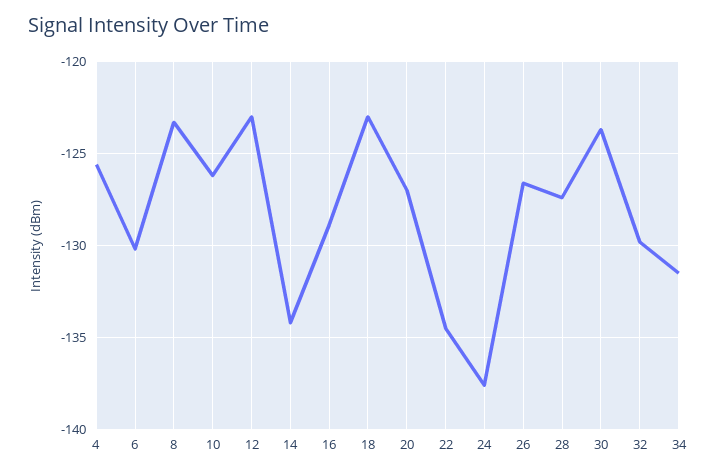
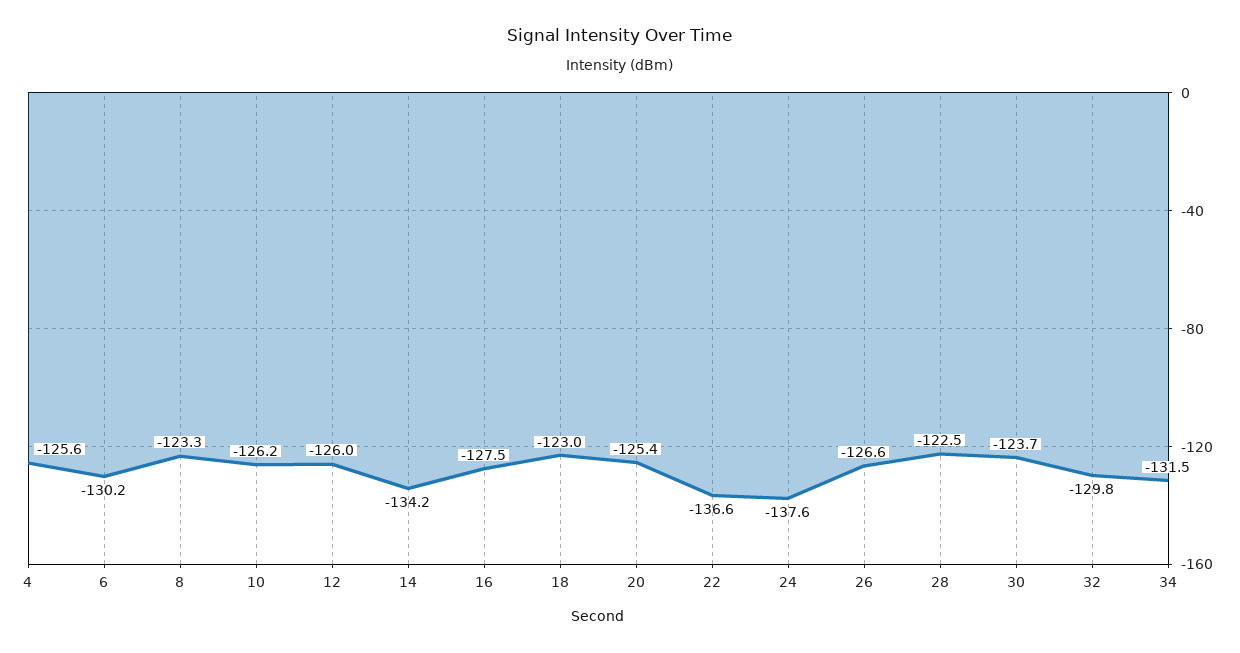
  {
    "4": -125.6,
    "6": -130.2,
    "8": -123.3,
    "10": -126.2,
-   "12": -123,
+   "12": -126,
    "14": -134.2,
-   "16": -129,
+   "16": -127.5,
    "18": -123,
-   "20": -127,
+   "20": -125.4,
-   "22": -134.5,
+   "22": -136.6,
    "24": -137.6,
    "26": -126.6,
-   "28": -127.5,
+   "28": -122.5,
    "30": -123.7,
    "32": -129.8,
    "34": -131.5
  }

